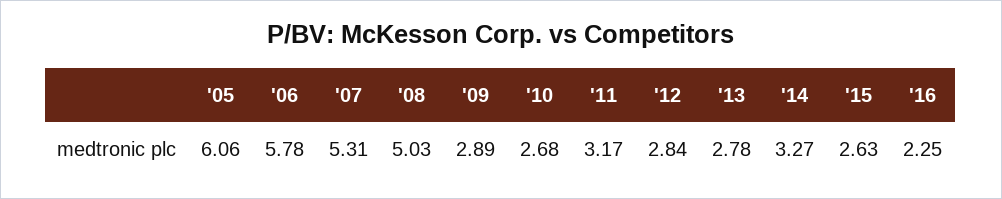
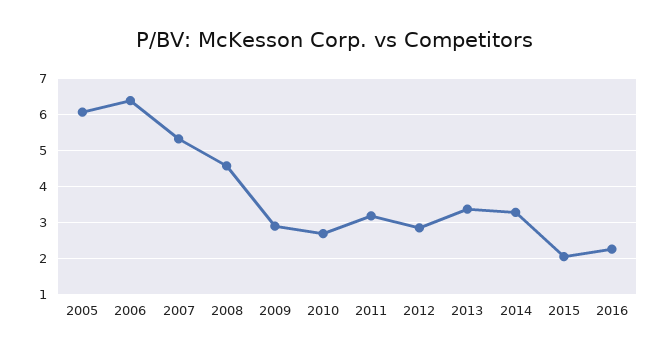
  {
    "'05": 6.06,
-   "'06": 5.78,
+   "'06": 6.4,
    "'07": 5.31,
-   "'08": 5.03,
+   "'08": 4.6,
    "'09": 2.89,
    "'10": 2.68,
    "'11": 3.17,
    "'12": 2.84,
-   "'13": 2.78,
+   "'13": 3.4,
    "'14": 3.27,
-   "'15": 2.63,
+   "'15": 2,
    "'16": 2.25
  }

